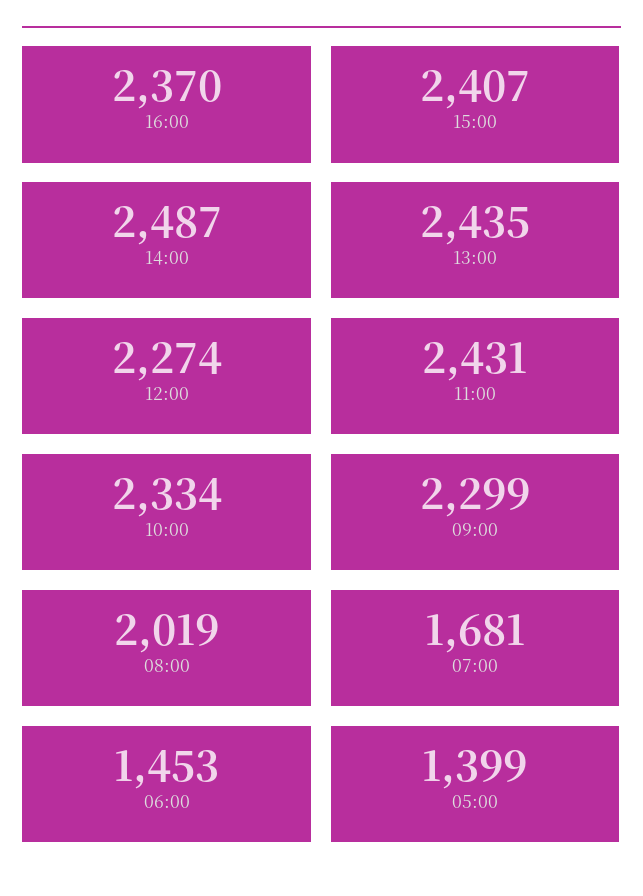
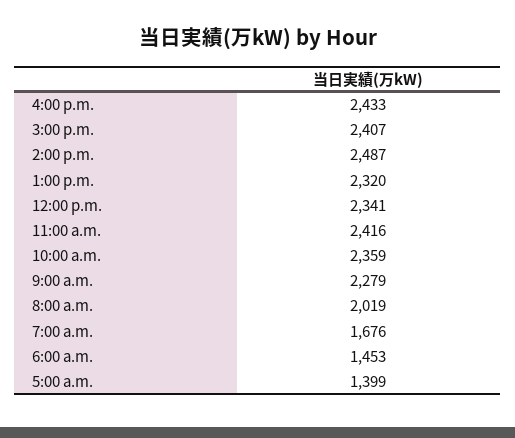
  {
-   "16:00": 2370,
+   "16:00": 2433,
    "15:00": 2407,
    "14:00": 2487,
-   "13:00": 2435,
+   "13:00": 2320,
-   "12:00": 2274,
+   "12:00": 2341,
-   "11:00": 2431,
+   "11:00": 2416,
-   "10:00": 2334,
+   "10:00": 2359,
-   "09:00": 2299,
+   "09:00": 2279,
    "08:00": 2019,
-   "07:00": 1681,
+   "07:00": 1676,
    "06:00": 1453,
    "05:00": 1399
  }

